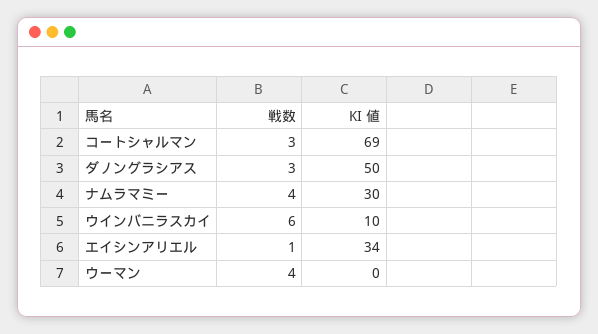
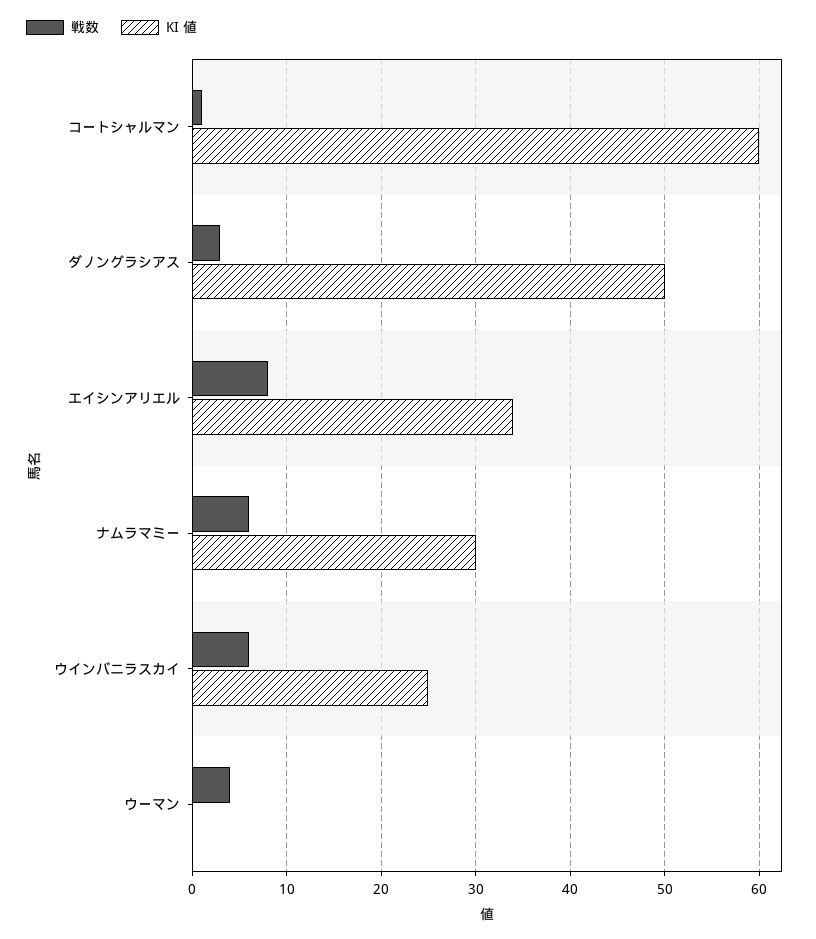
  {
    "戦数": {
-     "コートシャルマン": 3,
+     "コートシャルマン": 1,
      "ダノングラシアス": 3,
-     "ナムラマミー": 4,
+     "ナムラマミー": 6,
      "ウインバニラスカイ": 6,
-     "エイシンアリエル": 1,
+     "エイシンアリエル": 8,
      "ウーマン": 4
    },
    "KI 値": {
-     "コートシャルマン": 69,
+     "コートシャルマン": 60,
      "ダノングラシアス": 50,
      "ナムラマミー": 30,
-     "ウインバニラスカイ": 10,
+     "ウインバニラスカイ": 25,
      "エイシンアリエル": 34,
      "ウーマン": 0
    }
  }

